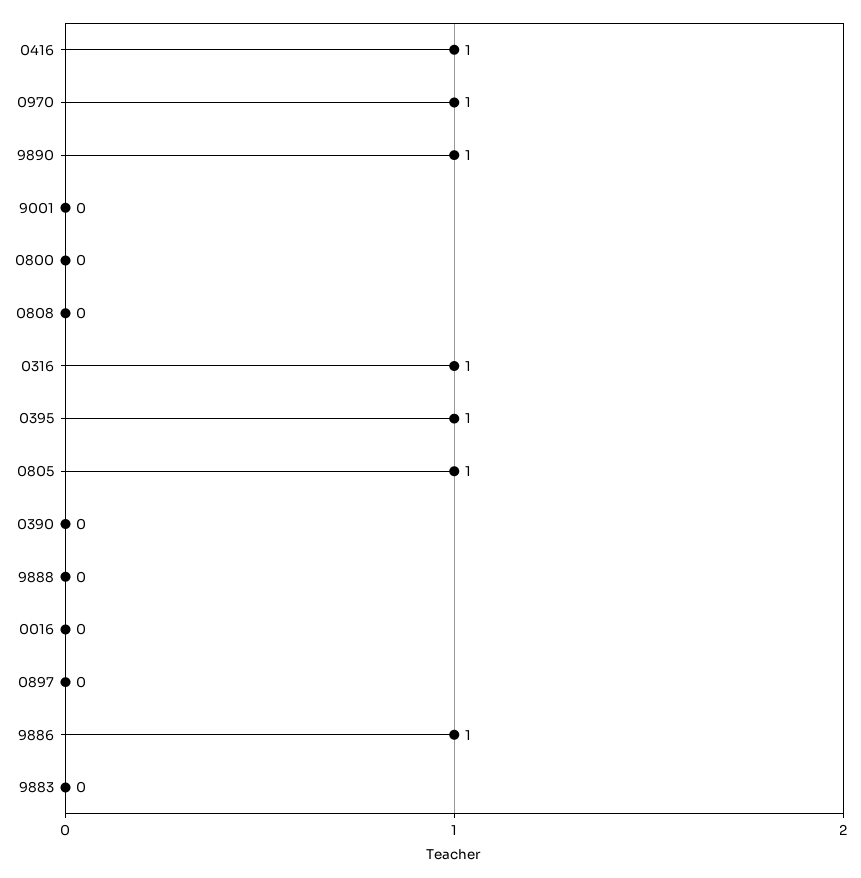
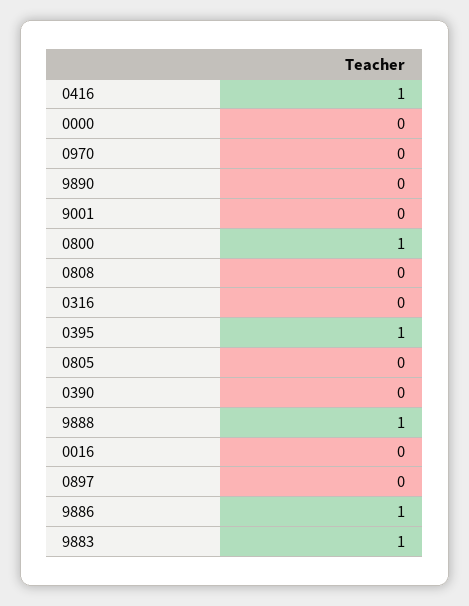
  {
    "0416": 1,
-   "0970": 1,
+   "0970": 0,
-   "9890": 1,
+   "9890": 0,
    "9001": 0,
-   "0800": 0,
+   "0800": 1,
    "0808": 0,
-   "0316": 1,
+   "0316": 0,
    "0395": 1,
-   "0805": 1,
+   "0805": 0,
    "0390": 0,
-   "9888": 0,
+   "9888": 1,
    "0016": 0,
    "0897": 0,
    "9886": 1,
-   "9883": 0
+   "9883": 1,
+   "0000": 0
  }

